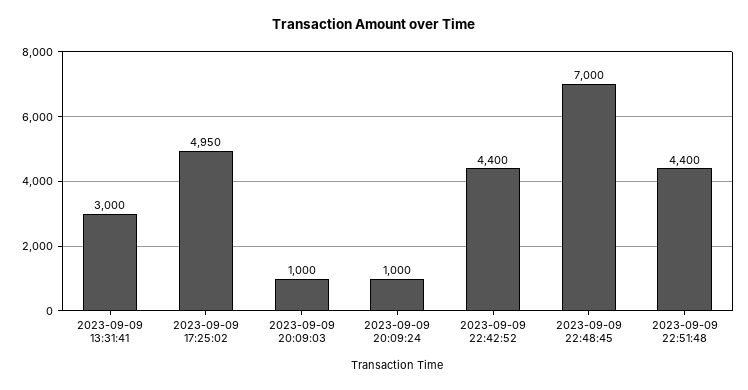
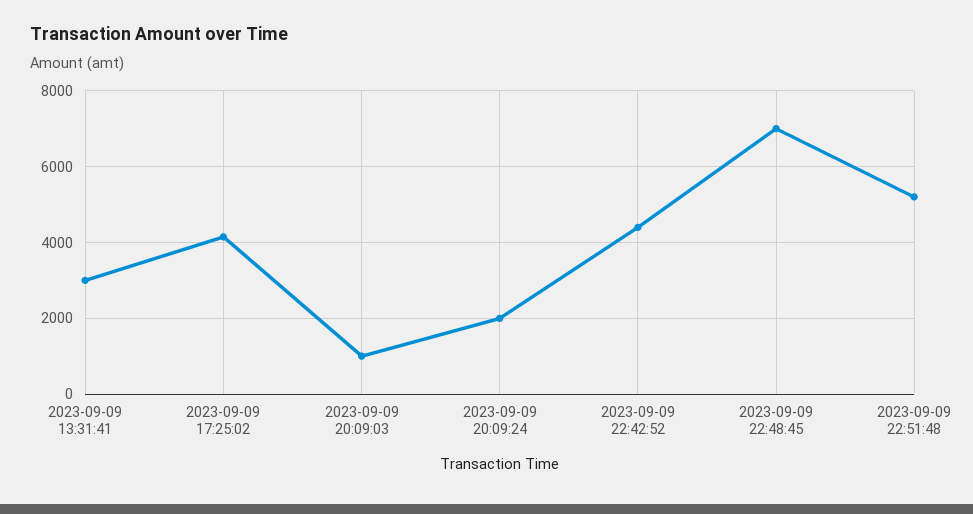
  {
    "2023-09-09 13:31:41": 3000,
-   "2023-09-09 17:25:02": 4950,
+   "2023-09-09 17:25:02": 4200,
    "2023-09-09 20:09:03": 1000,
-   "2023-09-09 20:09:24": 1000,
+   "2023-09-09 20:09:24": 2000,
    "2023-09-09 22:42:52": 4400,
    "2023-09-09 22:48:45": 7000,
-   "2023-09-09 22:51:48": 4400
+   "2023-09-09 22:51:48": 5200
  }

